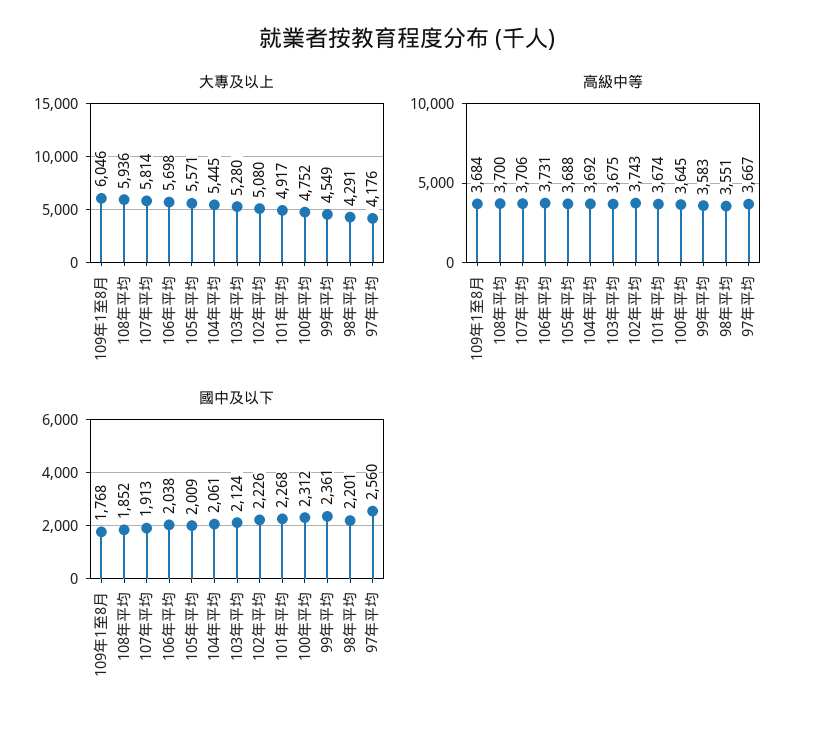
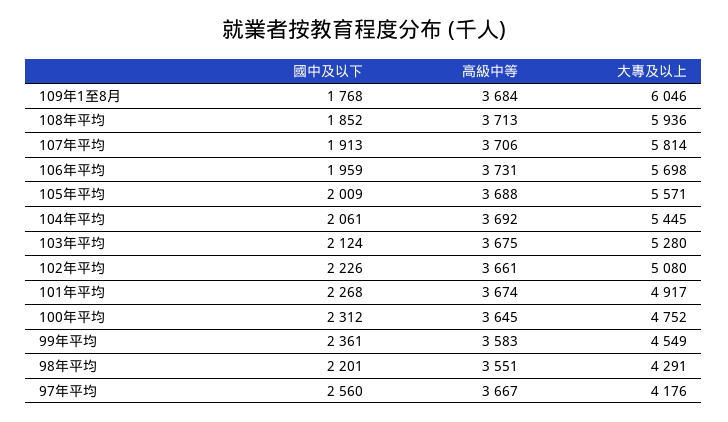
  {
    "大專及以上": {
      "109年1至8月": 6046,
      "108年平均": 5936,
      "107年平均": 5814,
      "106年平均": 5698,
      "105年平均": 5571,
      "104年平均": 5445,
      "103年平均": 5280,
      "102年平均": 5080,
      "101年平均": 4917,
      "100年平均": 4752,
      "99年平均": 4549,
      "98年平均": 4291,
      "97年平均": 4176
    },
    "高級中等": {
      "109年1至8月": 3684,
-     "108年平均": 3700,
+     "108年平均": 3713,
      "107年平均": 3706,
      "106年平均": 3731,
      "105年平均": 3688,
      "104年平均": 3692,
      "103年平均": 3675,
-     "102年平均": 3743,
+     "102年平均": 3661,
      "101年平均": 3674,
      "100年平均": 3645,
      "99年平均": 3583,
      "98年平均": 3551,
      "97年平均": 3667
    },
    "國中及以下": {
      "109年1至8月": 1768,
      "108年平均": 1852,
      "107年平均": 1913,
-     "106年平均": 2038,
+     "106年平均": 1959,
      "105年平均": 2009,
      "104年平均": 2061,
      "103年平均": 2124,
      "102年平均": 2226,
      "101年平均": 2268,
      "100年平均": 2312,
      "99年平均": 2361,
      "98年平均": 2201,
      "97年平均": 2560
    }
  }

